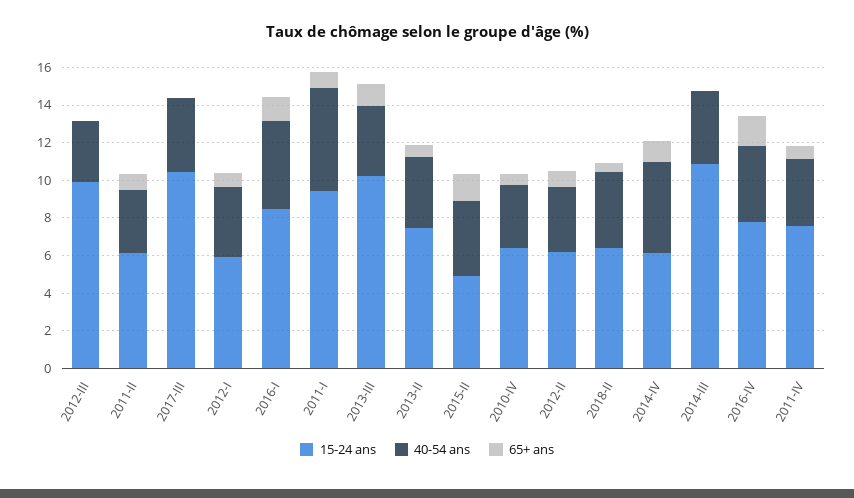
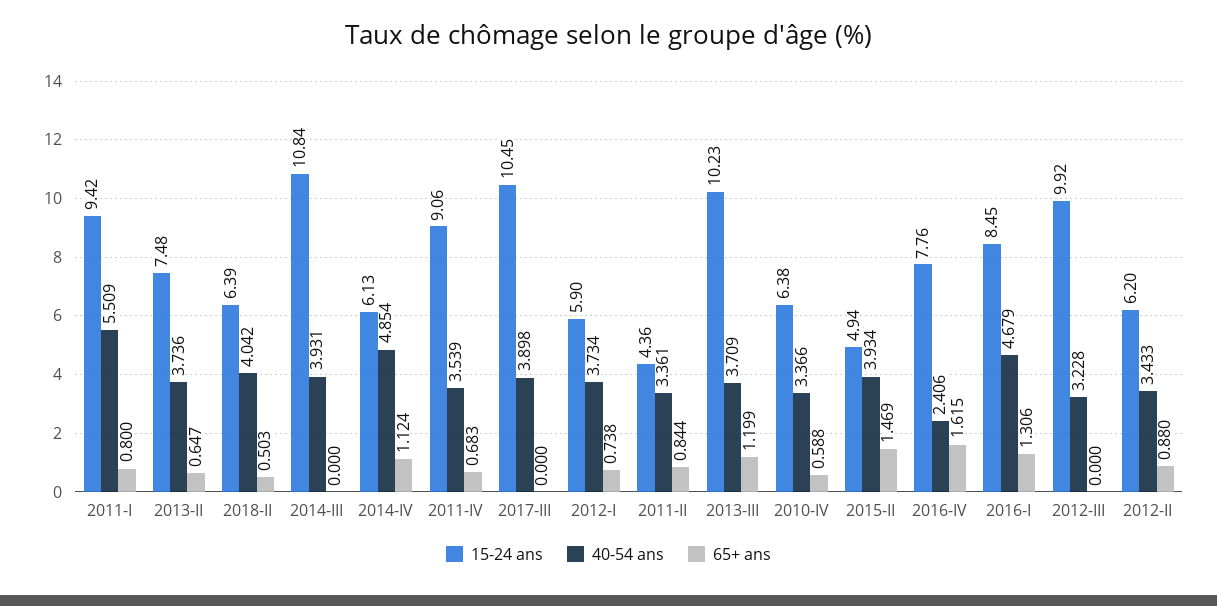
  {
    "15-24 ans": {
      "2012-III": 9.92,
-     "2011-II": 6,
+     "2011-II": 4.36,
      "2017-III": 10.45,
      "2012-I": 5.9,
      "2016-I": 8.45,
      "2011-I": 9.42,
      "2013-III": 10.23,
      "2013-II": 7.48,
      "2015-II": 4.94,
      "2010-IV": 6.38,
      "2012-II": 6.2,
      "2018-II": 6.39,
      "2014-IV": 6.13,
      "2014-III": 10.84,
      "2016-IV": 7.76,
-     "2011-IV": 7.5
+     "2011-IV": 9.06
    },
    "40-54 ans": {
      "2012-III": 3.228,
      "2011-II": 3.361,
      "2017-III": 3.898,
      "2012-I": 3.734,
      "2016-I": 4.679,
      "2011-I": 5.509,
      "2013-III": 3.709,
      "2013-II": 3.736,
      "2015-II": 3.934,
      "2010-IV": 3.366,
      "2012-II": 3.433,
      "2018-II": 4.042,
      "2014-IV": 4.854,
      "2014-III": 3.931,
-     "2016-IV": 4,
+     "2016-IV": 2.406,
      "2011-IV": 3.539
    },
    "65+ ans": {
      "2012-III": 0,
      "2011-II": 0.844,
      "2017-III": 0,
      "2012-I": 0.738,
      "2016-I": 1.306,
      "2011-I": 0.8,
      "2013-III": 1.199,
      "2013-II": 0.647,
      "2015-II": 1.469,
      "2010-IV": 0.588,
      "2012-II": 0.88,
      "2018-II": 0.503,
      "2014-IV": 1.124,
      "2014-III": 0,
      "2016-IV": 1.615,
      "2011-IV": 0.683
    }
  }

